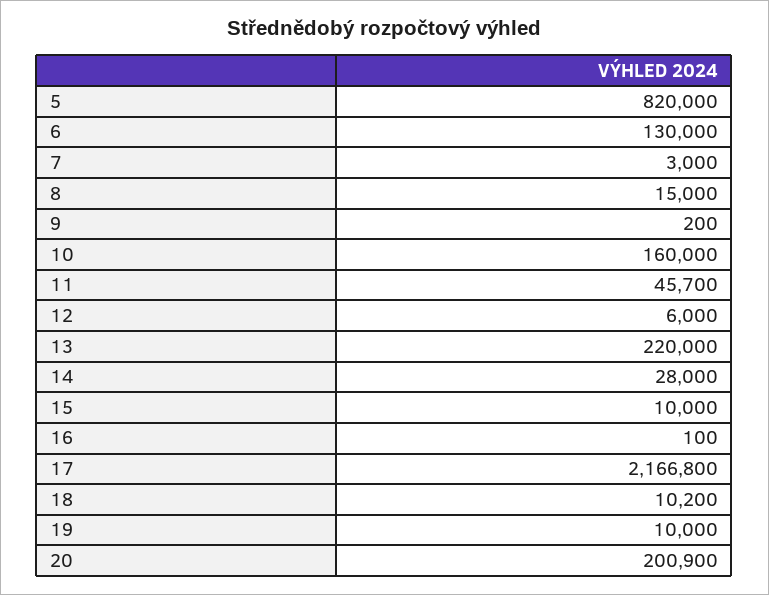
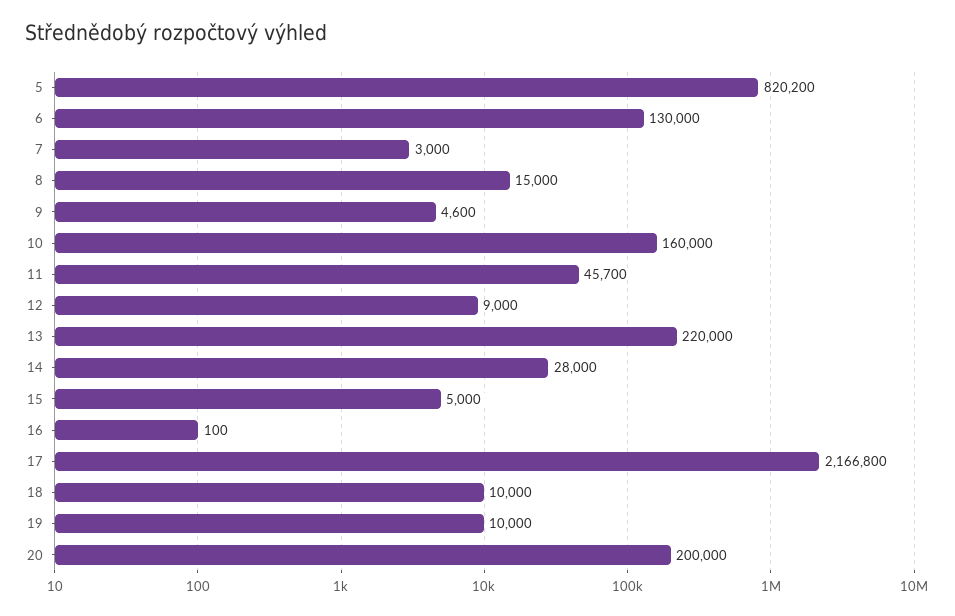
  {
-   "5": 820000,
+   "5": 820200,
    "6": 130000,
    "7": 3000,
    "8": 15000,
-   "9": 200,
+   "9": 4600,
    "10": 160000,
    "11": 45700,
-   "12": 6000,
+   "12": 9000,
    "13": 220000,
    "14": 28000,
-   "15": 10000,
+   "15": 5000,
    "16": 100,
    "17": 2166800,
-   "18": 10200,
+   "18": 10000,
    "19": 10000,
-   "20": 200900
+   "20": 200000
  }

